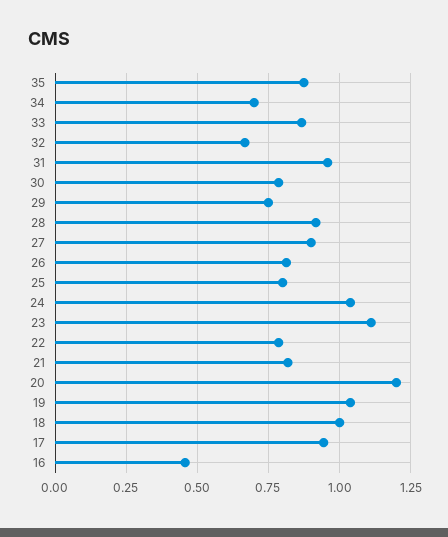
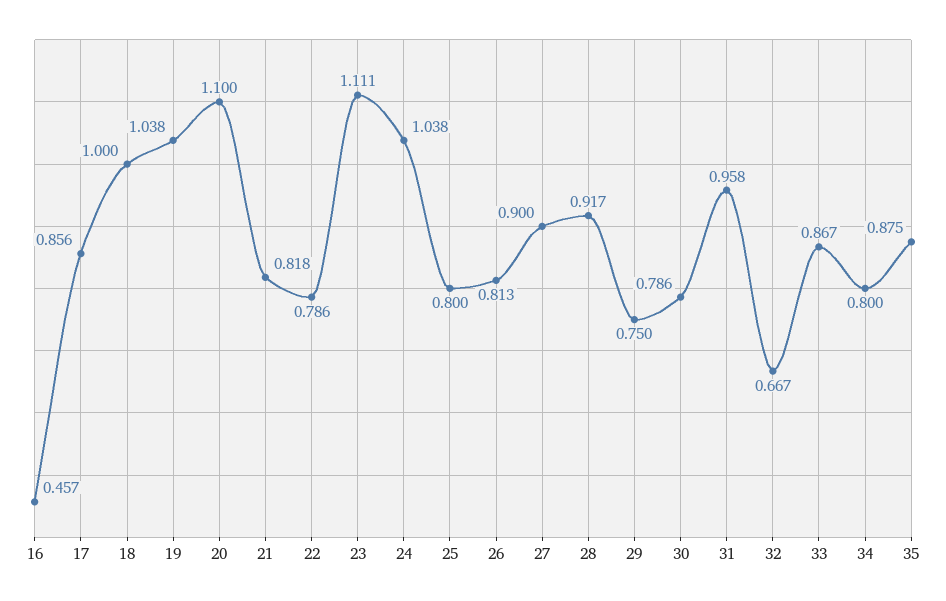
  {
    "35": 0.875,
-   "34": 0.7,
+   "34": 0.8,
    "33": 0.867,
    "32": 0.667,
    "31": 0.958,
    "30": 0.786,
    "29": 0.75,
    "28": 0.917,
    "27": 0.9,
    "26": 0.813,
    "25": 0.8,
    "24": 1.038,
    "23": 1.111,
    "22": 0.786,
    "21": 0.818,
-   "20": 1.2,
+   "20": 1.1,
    "19": 1.038,
    "18": 1,
-   "17": 0.95,
+   "17": 0.856,
    "16": 0.457
  }

